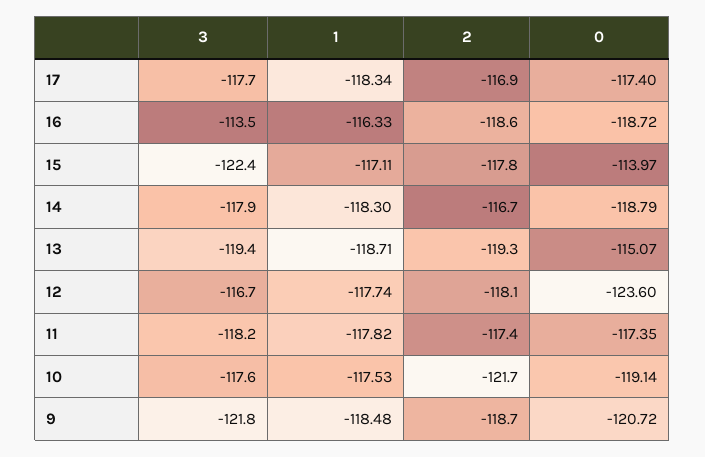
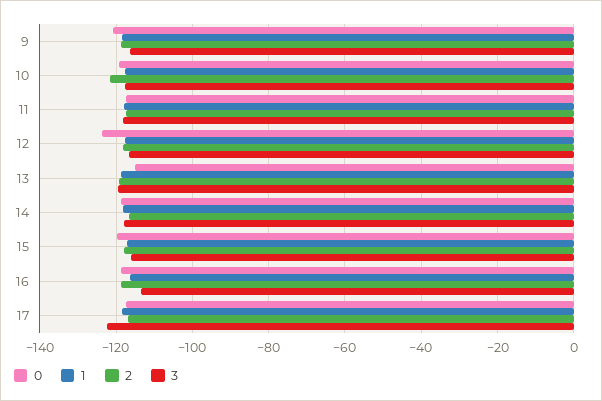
  {
    "3": {
-     "17": -117.7,
+     "17": -122,
      "16": -113.5,
-     "15": -122.4,
+     "15": -116,
      "14": -117.9,
      "13": -119.4,
      "12": -116.7,
      "11": -118.2,
      "10": -117.6,
-     "9": -121.8
+     "9": -116
    },
    "1": {
      "17": -118.34,
      "16": -116.33,
      "15": -117.11,
      "14": -118.3,
      "13": -118.71,
      "12": -117.74,
      "11": -117.82,
      "10": -117.53,
      "9": -118.48
    },
    "2": {
      "17": -116.9,
      "16": -118.6,
      "15": -117.8,
      "14": -116.7,
      "13": -119.3,
      "12": -118.1,
      "11": -117.4,
      "10": -121.7,
      "9": -118.7
    },
    "0": {
      "17": -117.4,
      "16": -118.72,
-     "15": -113.97,
+     "15": -120,
      "14": -118.79,
      "13": -115.07,
      "12": -123.6,
      "11": -117.35,
      "10": -119.14,
      "9": -120.72
    }
  }

